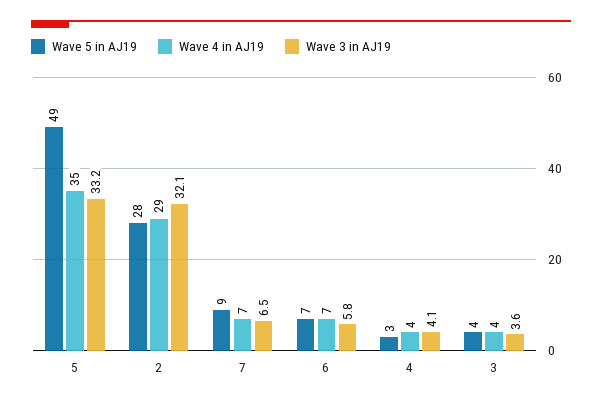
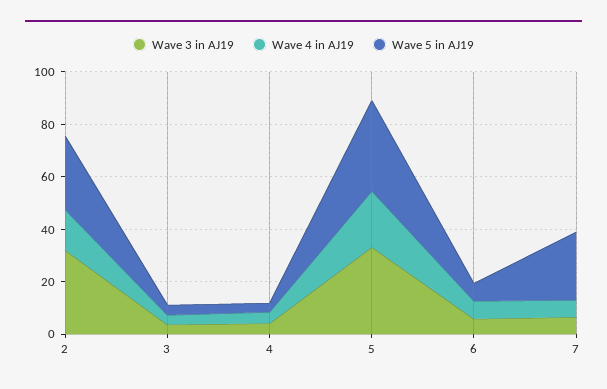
  {
    "Wave 5 in AJ19": {
-     "5": 49,
+     "5": 35,
      "2": 28,
-     "7": 9,
+     "7": 25,
      "6": 7,
      "4": 3,
      "3": 4
    },
    "Wave 4 in AJ19": {
-     "5": 35,
+     "5": 20,
-     "2": 29,
+     "2": 15,
      "7": 7,
      "6": 7,
      "4": 4,
      "3": 4
    },
    "Wave 3 in AJ19": {
      "5": 33.2,
      "2": 32.1,
      "7": 6.5,
      "6": 5.8,
      "4": 4.1,
      "3": 3.6
    }
  }

